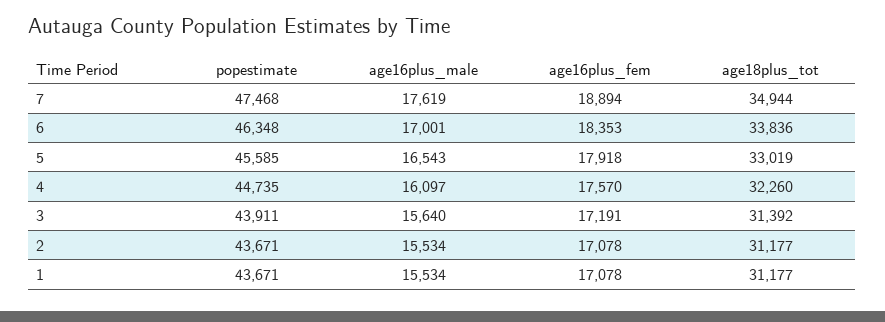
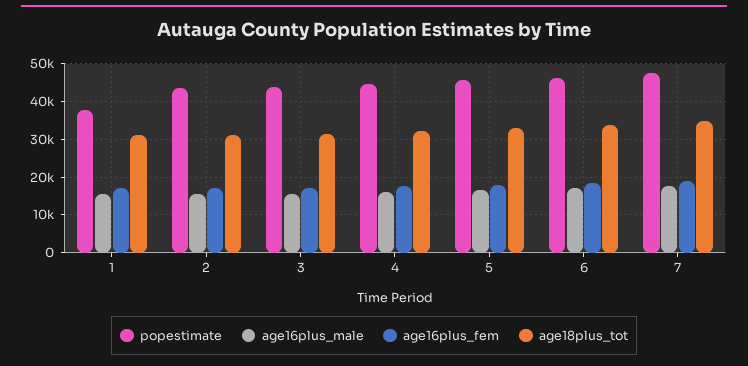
  {
    "popestimate": {
      "7": 47468,
      "6": 46348,
      "5": 45585,
      "4": 44735,
      "3": 43911,
      "2": 43671,
-     "1": 43671
+     "1": 38000
    },
    "age16plus_male": {
      "7": 17619,
      "6": 17001,
      "5": 16543,
      "4": 16097,
      "3": 15640,
      "2": 15534,
      "1": 15534
    },
    "age16plus_fem": {
      "7": 18894,
      "6": 18353,
      "5": 17918,
      "4": 17570,
      "3": 17191,
      "2": 17078,
      "1": 17078
    },
    "age18plus_tot": {
      "7": 34944,
      "6": 33836,
      "5": 33019,
      "4": 32260,
      "3": 31392,
      "2": 31177,
      "1": 31177
    }
  }

